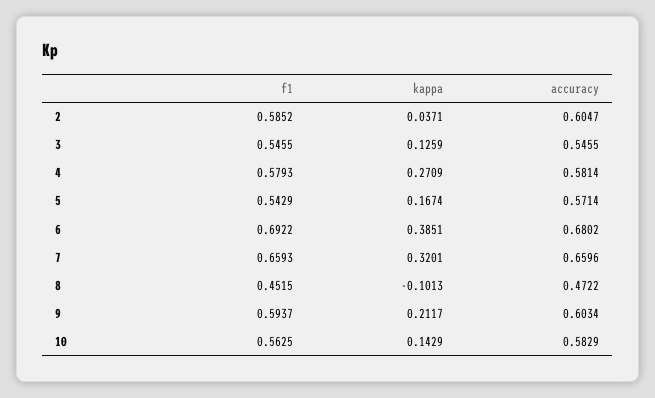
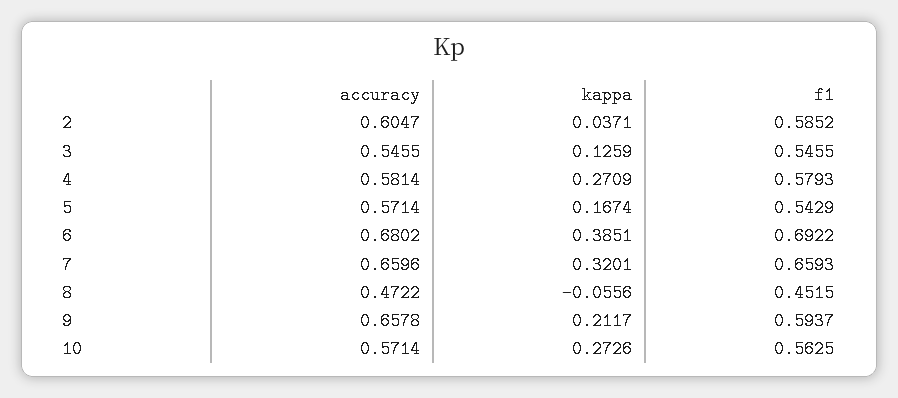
  {
    "f1": {
      "2": 0.5852,
      "3": 0.5455,
      "4": 0.5793,
      "5": 0.5429,
      "6": 0.6922,
      "7": 0.6593,
      "8": 0.4515,
      "9": 0.5937,
      "10": 0.5625
    },
    "kappa": {
      "2": 0.0371,
      "3": 0.1259,
      "4": 0.2709,
      "5": 0.1674,
      "6": 0.3851,
      "7": 0.3201,
-     "8": -0.1013,
+     "8": -0.0556,
      "9": 0.2117,
-     "10": 0.1429
+     "10": 0.2726
    },
    "accuracy": {
      "2": 0.6047,
      "3": 0.5455,
      "4": 0.5814,
      "5": 0.5714,
      "6": 0.6802,
      "7": 0.6596,
      "8": 0.4722,
-     "9": 0.6034,
+     "9": 0.6578,
-     "10": 0.5829
+     "10": 0.5714
    }
  }

